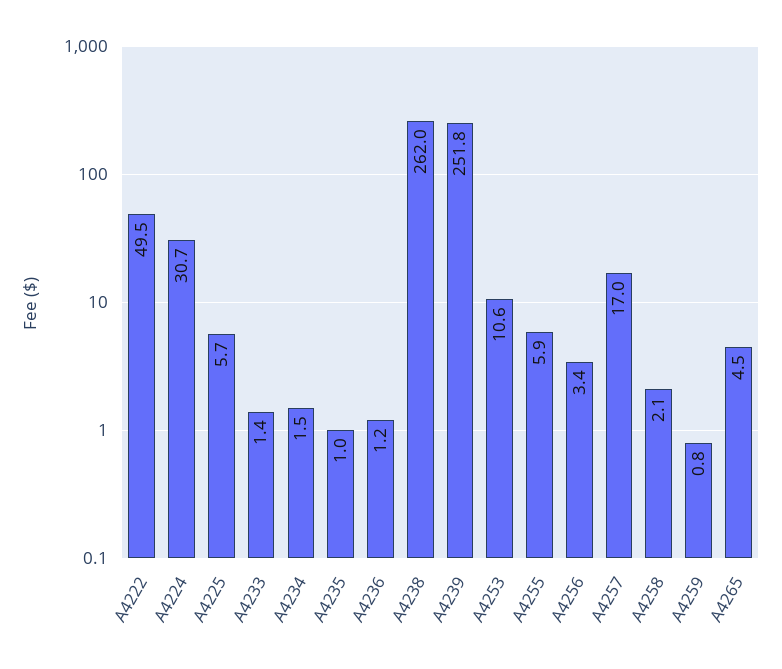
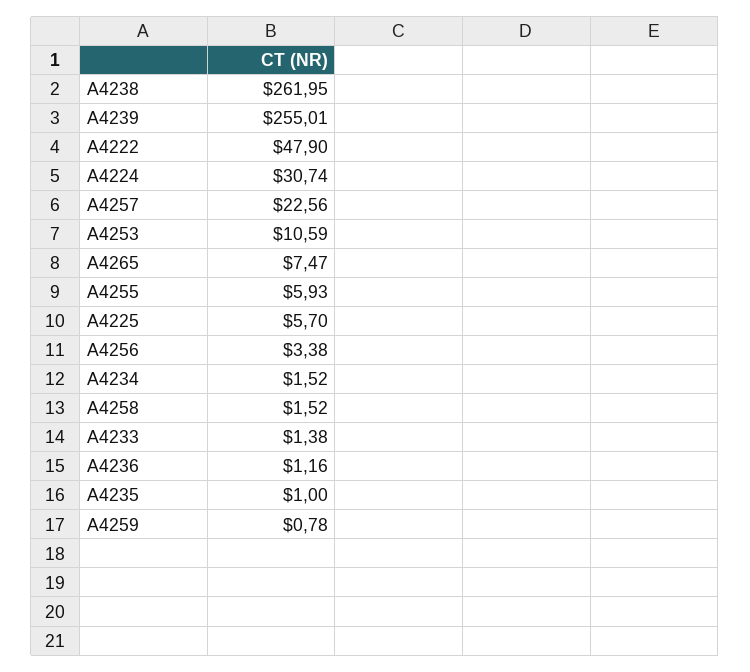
  {
-   "A4222": 49.5,
+   "A4222": 47.9,
    "A4224": 30.74,
    "A4225": 5.7,
    "A4233": 1.38,
    "A4234": 1.52,
    "A4235": 1,
    "A4236": 1.16,
    "A4238": 261.95,
-   "A4239": 251.8,
+   "A4239": 255.01,
    "A4253": 10.59,
    "A4255": 5.93,
    "A4256": 3.38,
-   "A4257": 17,
+   "A4257": 22.56,
-   "A4258": 2.1,
+   "A4258": 1.52,
    "A4259": 0.78,
-   "A4265": 4.5
+   "A4265": 7.47
  }

